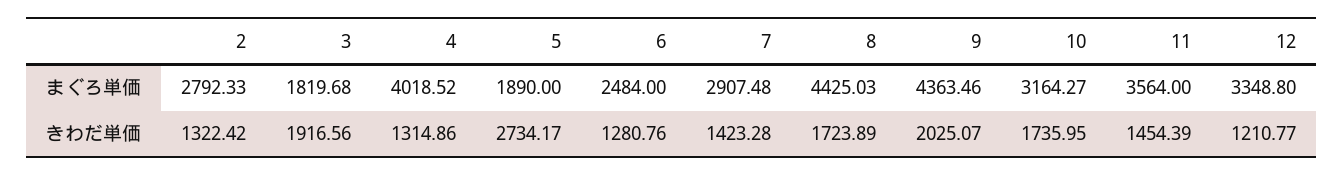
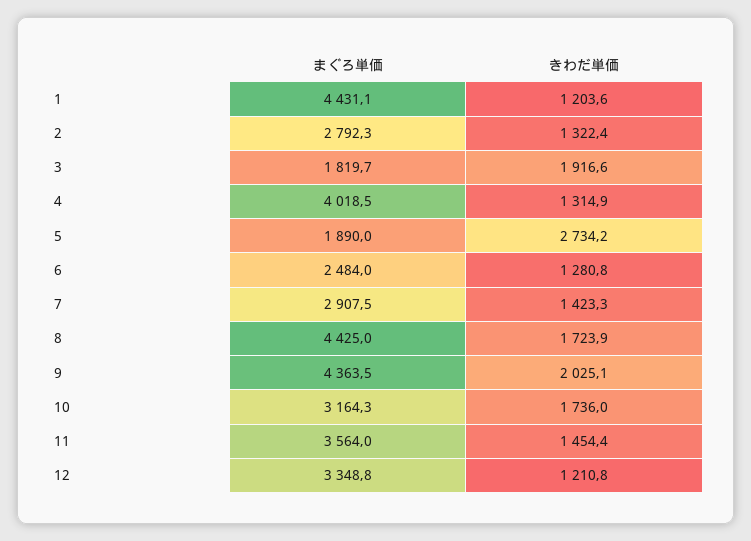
  {
    "2": {
      "まぐろ単価": 2792.33,
      "きわだ単価": 1322.42
    },
    "3": {
      "まぐろ単価": 1819.68,
      "きわだ単価": 1916.56
    },
    "4": {
      "まぐろ単価": 4018.52,
      "きわだ単価": 1314.86
    },
    "5": {
      "まぐろ単価": 1890,
      "きわだ単価": 2734.17
    },
    "6": {
      "まぐろ単価": 2484,
      "きわだ単価": 1280.76
    },
    "7": {
      "まぐろ単価": 2907.48,
      "きわだ単価": 1423.28
    },
    "8": {
      "まぐろ単価": 4425.03,
      "きわだ単価": 1723.89
    },
    "9": {
      "まぐろ単価": 4363.46,
      "きわだ単価": 2025.07
    },
    "10": {
      "まぐろ単価": 3164.27,
      "きわだ単価": 1735.95
    },
    "11": {
      "まぐろ単価": 3564,
      "きわだ単価": 1454.39
    },
    "12": {
      "まぐろ単価": 3348.8,
      "きわだ単価": 1210.77
-   }
+   },
+   "1": {
+     "まぐろ単価": 4431.1,
+     "きわだ単価": 1203.6
+   }
  }

